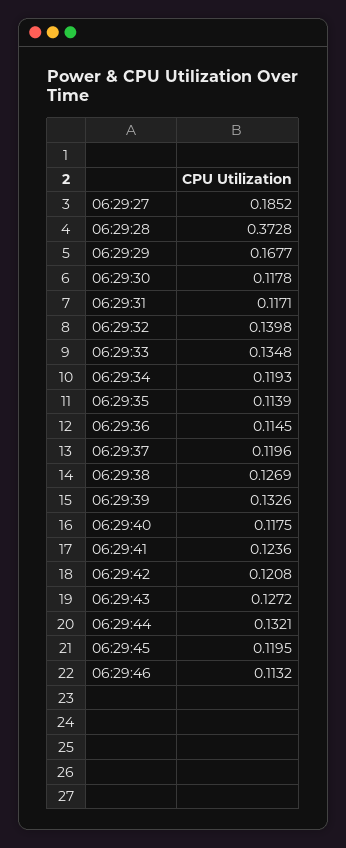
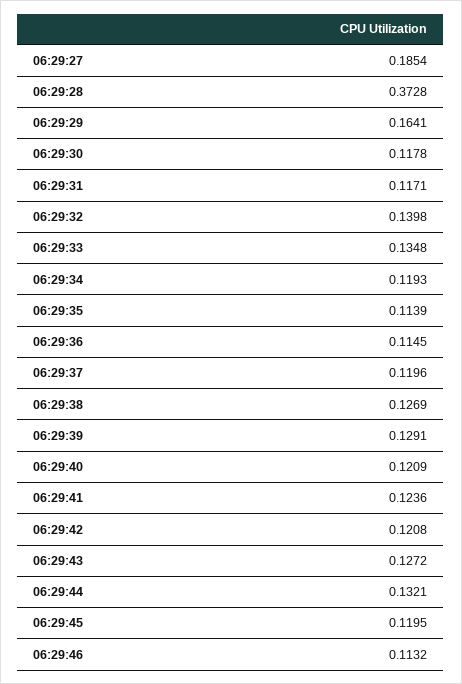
  {
-   "06:29:27": 0.1852,
+   "06:29:27": 0.1854,
    "06:29:28": 0.3728,
-   "06:29:29": 0.1677,
+   "06:29:29": 0.1641,
    "06:29:30": 0.1178,
    "06:29:31": 0.1171,
    "06:29:32": 0.1398,
    "06:29:33": 0.1348,
    "06:29:34": 0.1193,
    "06:29:35": 0.1139,
    "06:29:36": 0.1145,
    "06:29:37": 0.1196,
    "06:29:38": 0.1269,
-   "06:29:39": 0.1326,
+   "06:29:39": 0.1291,
-   "06:29:40": 0.1175,
+   "06:29:40": 0.1209,
    "06:29:41": 0.1236,
    "06:29:42": 0.1208,
    "06:29:43": 0.1272,
    "06:29:44": 0.1321,
    "06:29:45": 0.1195,
    "06:29:46": 0.1132
  }

